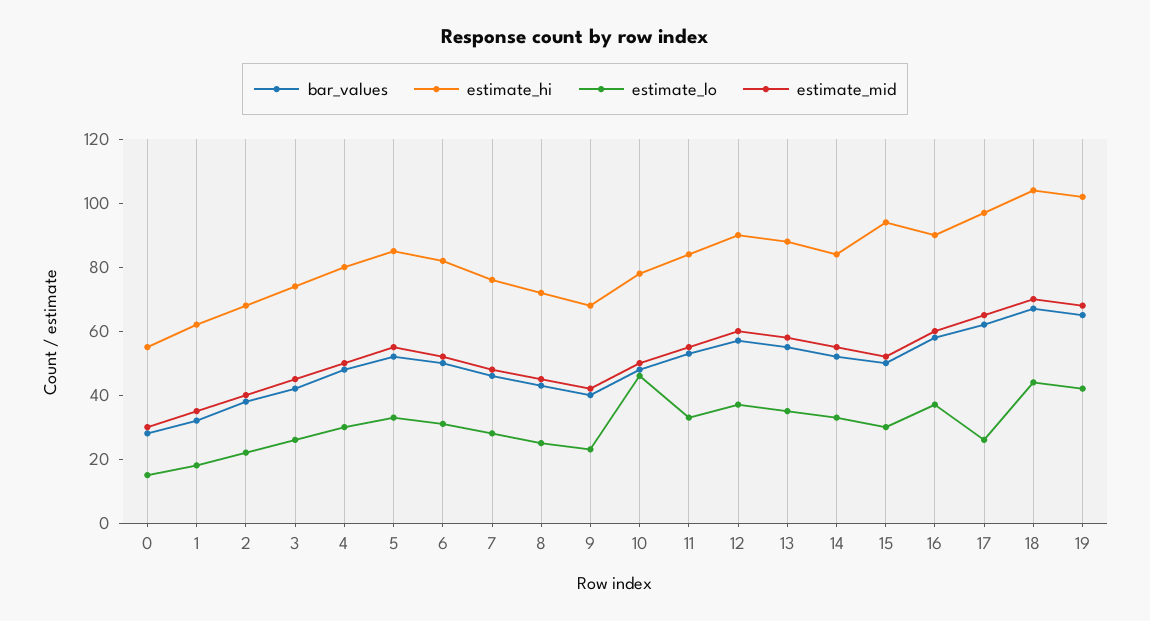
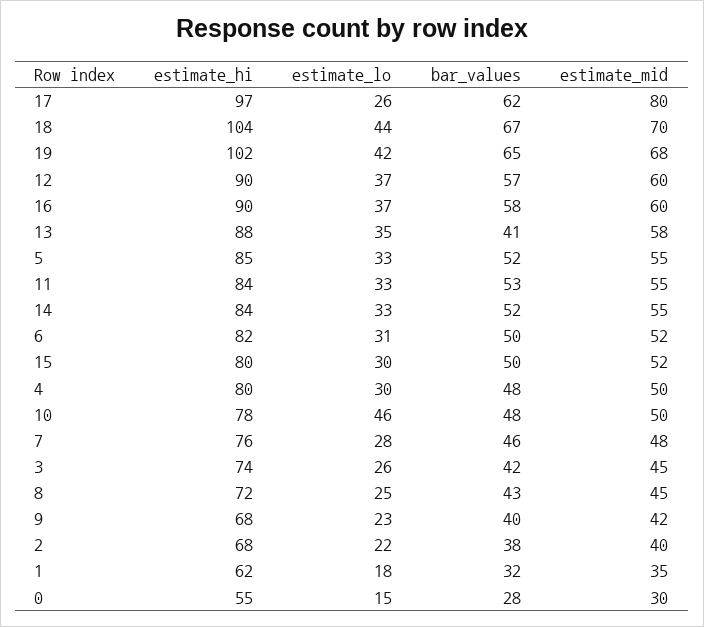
  {
    "bar_values": {
      "0": 28,
      "1": 32,
      "2": 38,
      "3": 42,
      "4": 48,
      "5": 52,
      "6": 50,
      "7": 46,
      "8": 43,
      "9": 40,
      "10": 48,
      "11": 53,
      "12": 57,
-     "13": 55,
+     "13": 41,
      "14": 52,
      "15": 50,
      "16": 58,
      "17": 62,
      "18": 67,
      "19": 65
    },
    "estimate_hi": {
      "0": 55,
      "1": 62,
      "2": 68,
      "3": 74,
      "4": 80,
      "5": 85,
      "6": 82,
      "7": 76,
      "8": 72,
      "9": 68,
      "10": 78,
      "11": 84,
      "12": 90,
      "13": 88,
      "14": 84,
-     "15": 95,
+     "15": 80,
      "16": 90,
      "17": 97,
      "18": 104,
      "19": 102
    },
    "estimate_lo": {
      "0": 15,
      "1": 18,
      "2": 22,
      "3": 26,
      "4": 30,
      "5": 33,
      "6": 31,
      "7": 28,
      "8": 25,
      "9": 23,
      "10": 46,
      "11": 33,
      "12": 37,
      "13": 35,
      "14": 33,
      "15": 30,
      "16": 37,
      "17": 26,
      "18": 44,
      "19": 42
    },
    "estimate_mid": {
      "0": 30,
      "1": 35,
      "2": 40,
      "3": 45,
      "4": 50,
      "5": 55,
      "6": 52,
      "7": 48,
      "8": 45,
      "9": 42,
      "10": 50,
      "11": 55,
      "12": 60,
      "13": 58,
      "14": 55,
      "15": 52,
      "16": 60,
-     "17": 65,
+     "17": 80,
      "18": 70,
      "19": 68
    }
  }

